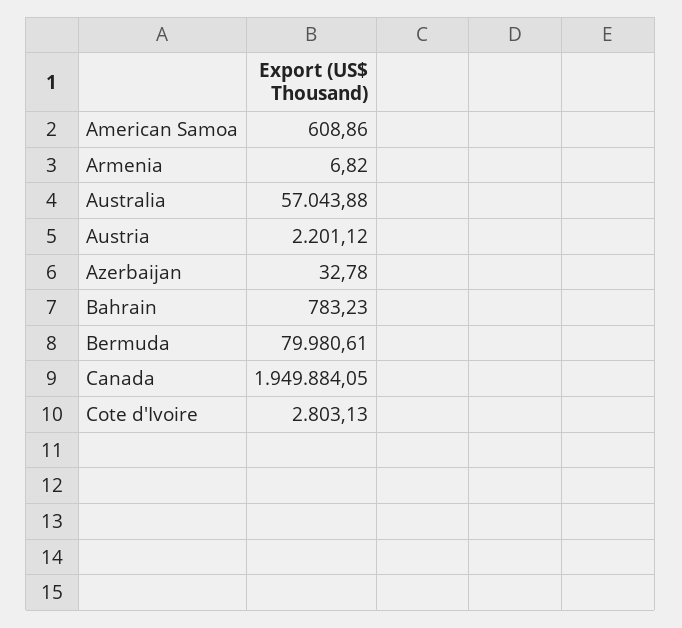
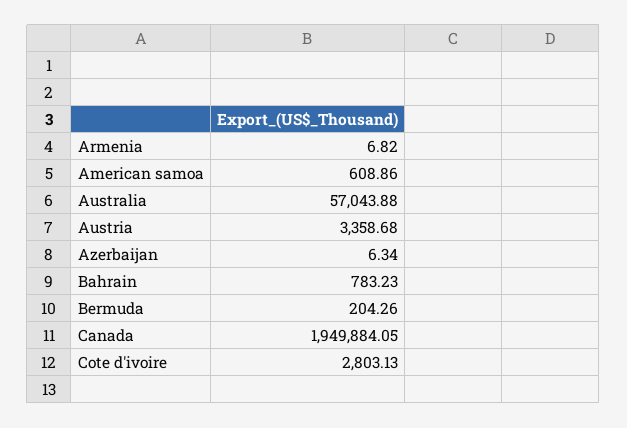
  {
    "American Samoa": 608.86,
    "Armenia": 6.82,
    "Australia": 57043.88,
-   "Austria": 2201.12,
+   "Austria": 3358.68,
-   "Azerbaijan": 32.78,
+   "Azerbaijan": 6.34,
    "Bahrain": 783.23,
-   "Bermuda": 79980.61,
+   "Bermuda": 204.26,
    "Canada": 1949884.05,
    "Cote d'Ivoire": 2803.13
  }

